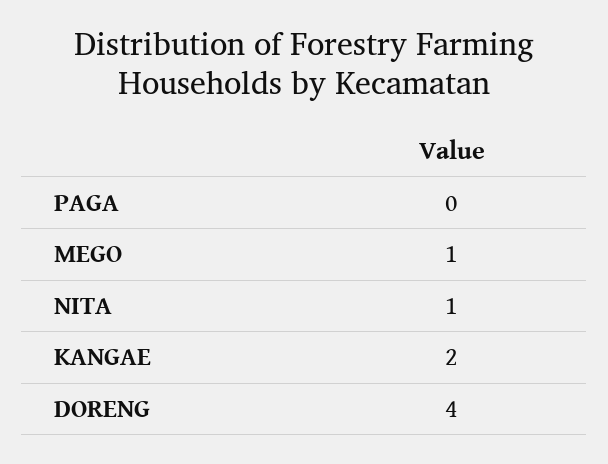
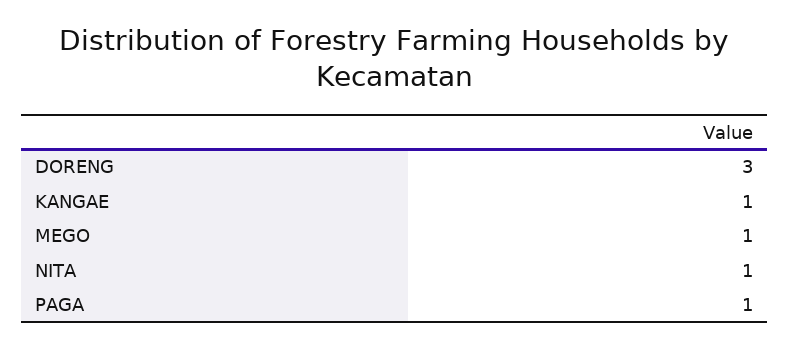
  {
-   "PAGA": 0,
+   "PAGA": 1,
    "MEGO": 1,
    "NITA": 1,
-   "KANGAE": 2,
+   "KANGAE": 1,
-   "DORENG": 4
+   "DORENG": 3
  }

